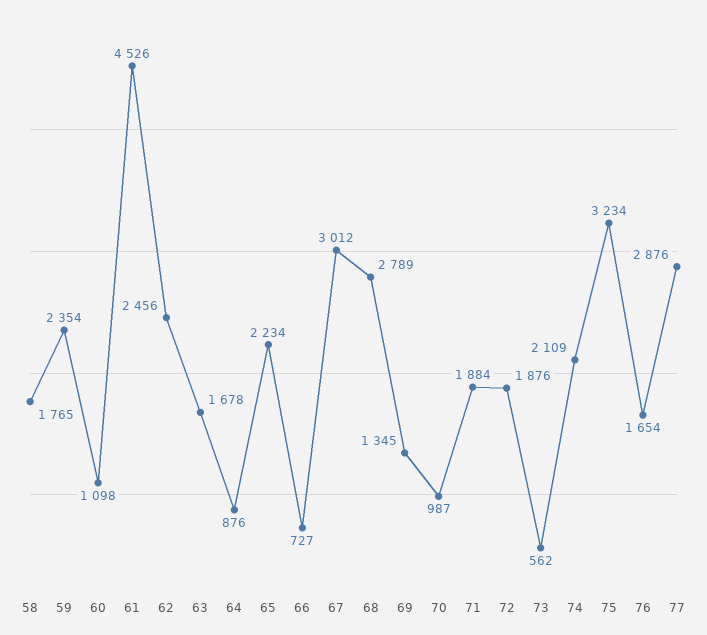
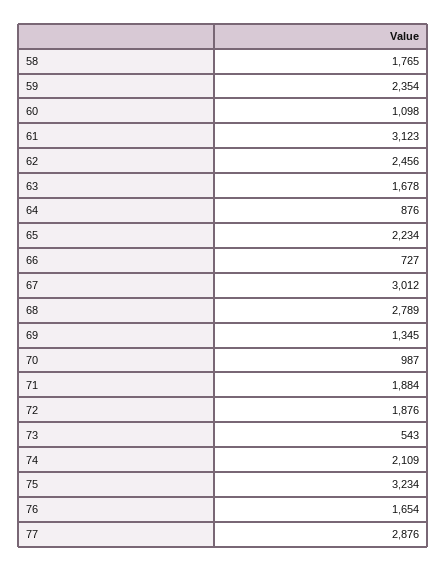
  {
    "58": 1765,
    "59": 2354,
    "60": 1098,
-   "61": 4526,
+   "61": 3123,
    "62": 2456,
    "63": 1678,
    "64": 876,
    "65": 2234,
    "66": 727,
    "67": 3012,
    "68": 2789,
    "69": 1345,
    "70": 987,
    "71": 1884,
    "72": 1876,
-   "73": 562,
+   "73": 543,
    "74": 2109,
    "75": 3234,
    "76": 1654,
    "77": 2876
  }

